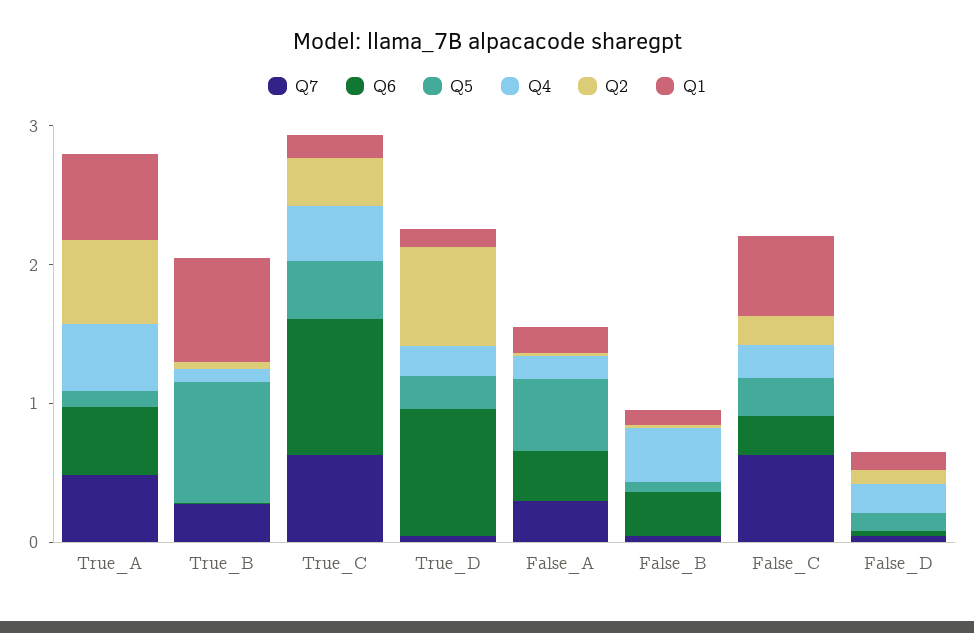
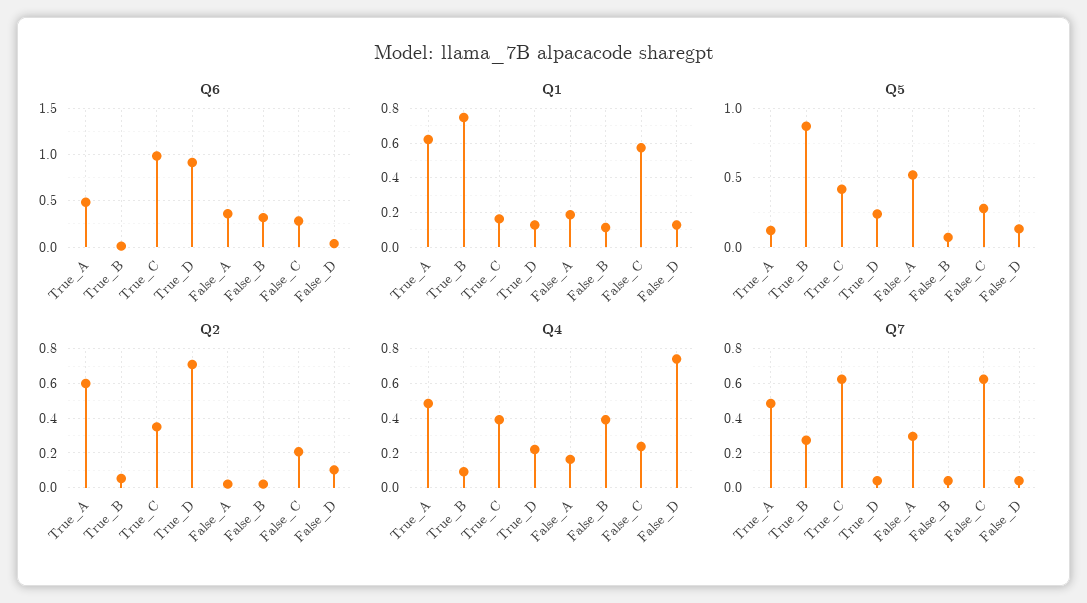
  {
    "Q7": {
      "True_A": 0.5,
      "True_B": 0.25,
      "True_C": 0.6,
      "True_D": 0.05,
      "False_A": 0.3,
      "False_B": 0.05,
      "False_C": 0.6,
      "False_D": 0.05
    },
    "Q6": {
      "True_A": 0.5,
      "True_B": 0,
      "True_C": 1,
      "True_D": 0.9,
      "False_A": 0.4,
      "False_B": 0.3,
      "False_C": 0.3,
      "False_D": 0
    },
    "Q5": {
      "True_A": 0.1,
      "True_B": 0.85,
      "True_C": 0.4,
      "True_D": 0.25,
      "False_A": 0.5,
      "False_B": 0.05,
      "False_C": 0.3,
      "False_D": 0.15
    },
    "Q4": {
      "True_A": 0.5,
      "True_B": 0.1,
      "True_C": 0.4,
      "True_D": 0.2,
      "False_A": 0.15,
      "False_B": 0.4,
      "False_C": 0.25,
-     "False_D": 0.2
+     "False_D": 0.75
    },
    "Q2": {
      "True_A": 0.6,
      "True_B": 0.05,
      "True_C": 0.35,
      "True_D": 0.7,
      "False_A": 0,
      "False_B": 0,
      "False_C": 0.2,
      "False_D": 0.1
    },
    "Q1": {
      "True_A": 0.6,
      "True_B": 0.75,
      "True_C": 0.15,
      "True_D": 0.15,
      "False_A": 0.2,
      "False_B": 0.1,
      "False_C": 0.55,
      "False_D": 0.15
    }
  }

